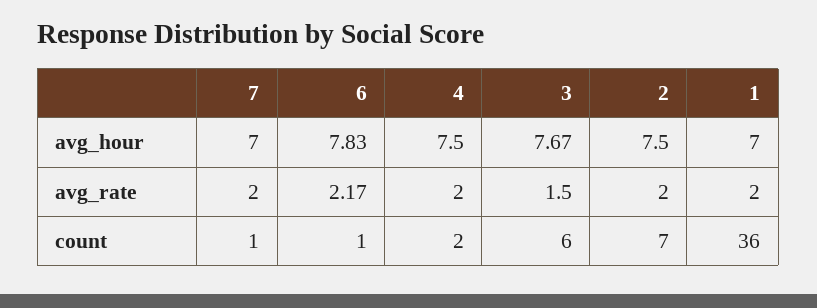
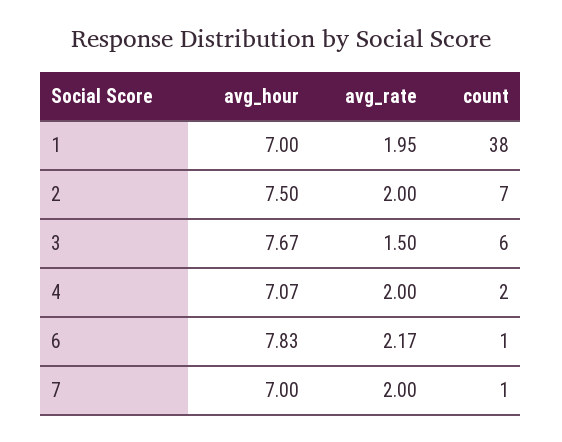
  {
    "7": {
      "avg_hour": 7,
      "avg_rate": 2,
      "count": 1
    },
    "6": {
      "avg_hour": 7.83,
      "avg_rate": 2.17,
      "count": 1
    },
    "4": {
-     "avg_hour": 7.5,
+     "avg_hour": 7.07,
      "avg_rate": 2,
      "count": 2
    },
    "3": {
      "avg_hour": 7.67,
      "avg_rate": 1.5,
      "count": 6
    },
    "2": {
      "avg_hour": 7.5,
      "avg_rate": 2,
      "count": 7
    },
    "1": {
      "avg_hour": 7,
-     "avg_rate": 2,
+     "avg_rate": 1.95,
-     "count": 36
+     "count": 38
    }
  }

